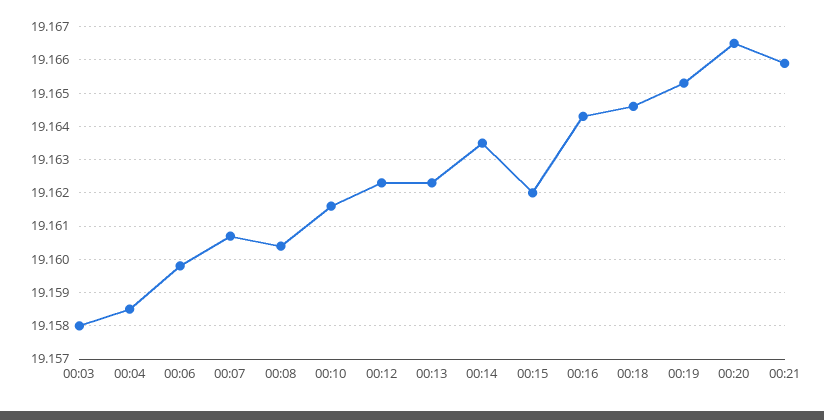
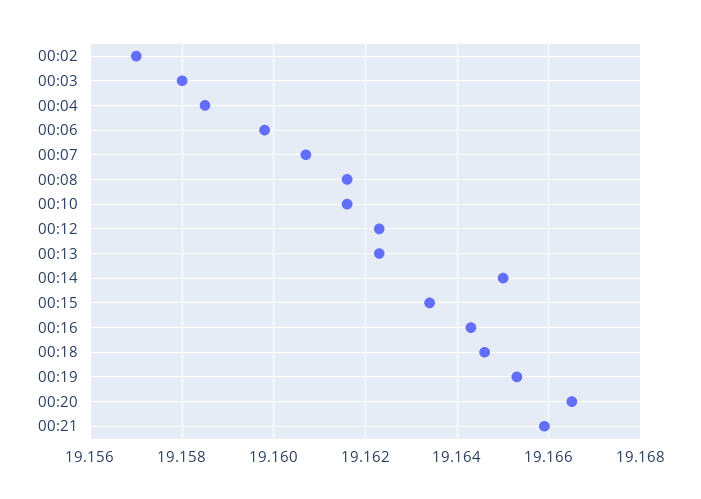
  {
    "00:03": 19.158,
    "00:04": 19.1585,
    "00:06": 19.16,
    "00:07": 19.1605,
-   "00:08": 19.1605,
+   "00:08": 19.1615,
    "00:10": 19.1615,
    "00:12": 19.1625,
    "00:13": 19.1625,
-   "00:14": 19.1635,
+   "00:14": 19.165,
-   "00:15": 19.162,
+   "00:15": 19.1635,
    "00:16": 19.1645,
    "00:18": 19.1645,
    "00:19": 19.1655,
    "00:20": 19.1665,
-   "00:21": 19.166
+   "00:21": 19.166,
+   "00:02": 19.157
  }

